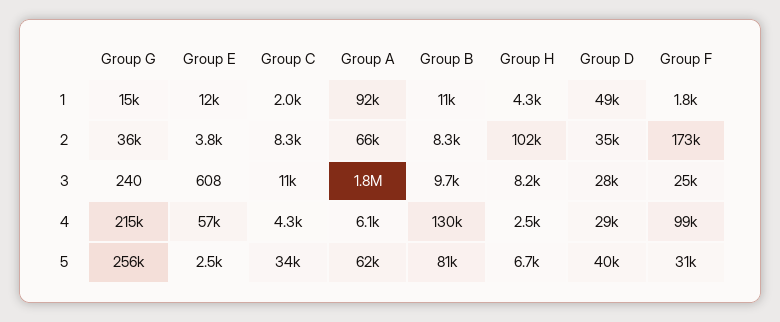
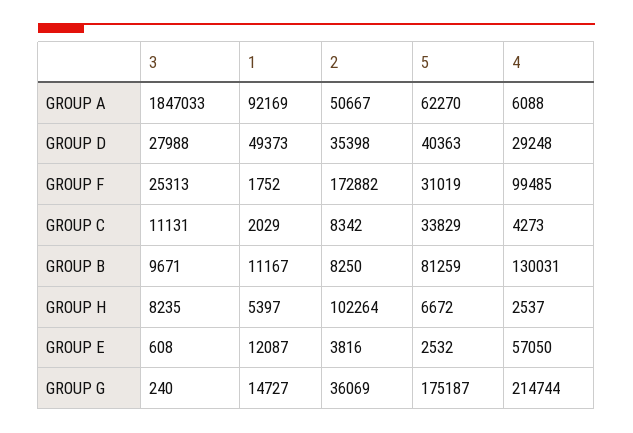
  {
    "Group G": {
      "1": 14727,
      "2": 36069,
      "3": 240,
      "4": 214744,
-     "5": 256000
+     "5": 175187
    },
    "Group E": {
      "1": 12087,
      "2": 3816,
      "3": 608,
      "4": 57050,
      "5": 2532
    },
    "Group C": {
      "1": 2029,
      "2": 8342,
      "3": 11131,
      "4": 4273,
      "5": 33829
    },
    "Group A": {
      "1": 92169,
-     "2": 66000,
+     "2": 50667,
      "3": 1847033,
      "4": 6088,
      "5": 62270
    },
    "Group B": {
      "1": 11167,
      "2": 8250,
      "3": 9671,
      "4": 130031,
      "5": 81259
    },
    "Group H": {
-     "1": 4300,
+     "1": 5397,
      "2": 102264,
      "3": 8235,
      "4": 2537,
      "5": 6672
    },
    "Group D": {
      "1": 49373,
      "2": 35398,
      "3": 27988,
      "4": 29248,
      "5": 40363
    },
    "Group F": {
      "1": 1752,
      "2": 172882,
      "3": 25313,
      "4": 99485,
      "5": 31019
    }
  }

